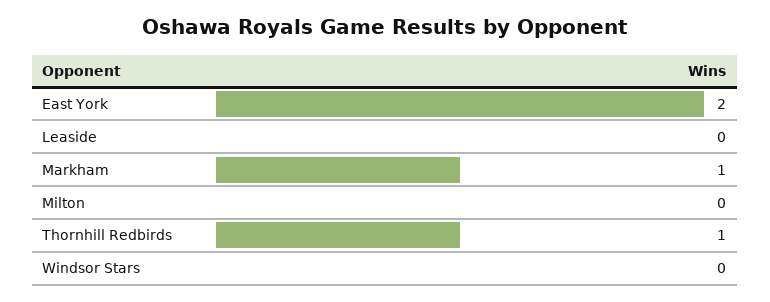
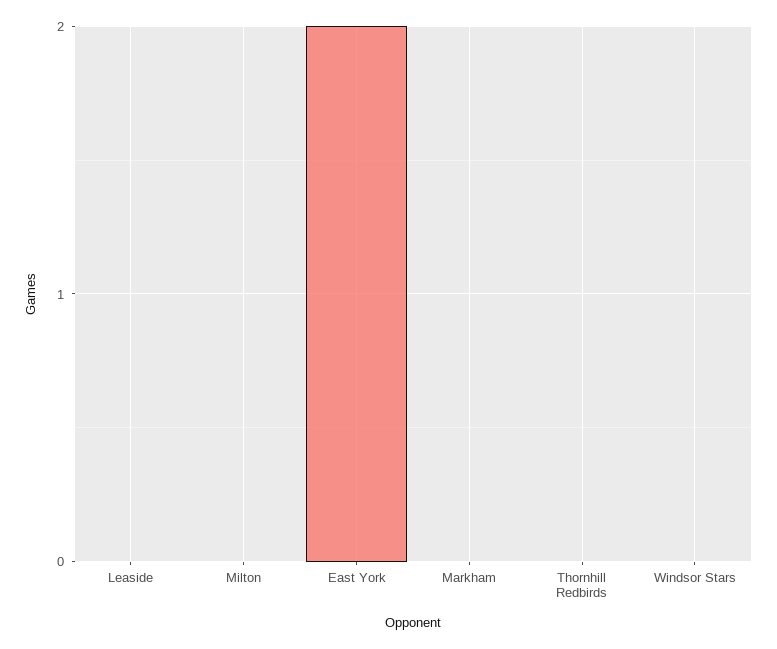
  {
    "East York": 2,
    "Leaside": 0,
-   "Markham": 1,
+   "Markham": 0,
    "Milton": 0,
-   "Thornhill Redbirds": 1,
+   "Thornhill Redbirds": 0,
    "Windsor Stars": 0
  }

